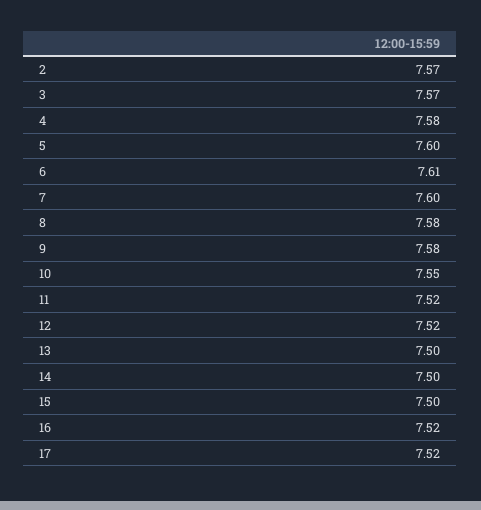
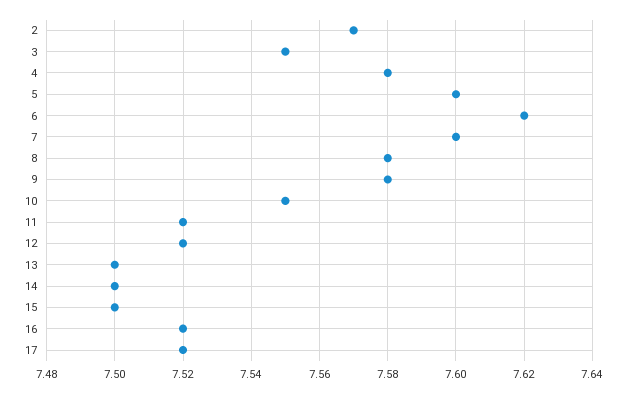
  {
    "2": 7.57,
-   "3": 7.57,
+   "3": 7.55,
    "4": 7.58,
    "5": 7.6,
-   "6": 7.61,
+   "6": 7.62,
    "7": 7.6,
    "8": 7.58,
    "9": 7.58,
    "10": 7.55,
    "11": 7.52,
    "12": 7.52,
    "13": 7.5,
    "14": 7.5,
    "15": 7.5,
    "16": 7.52,
    "17": 7.52
  }

